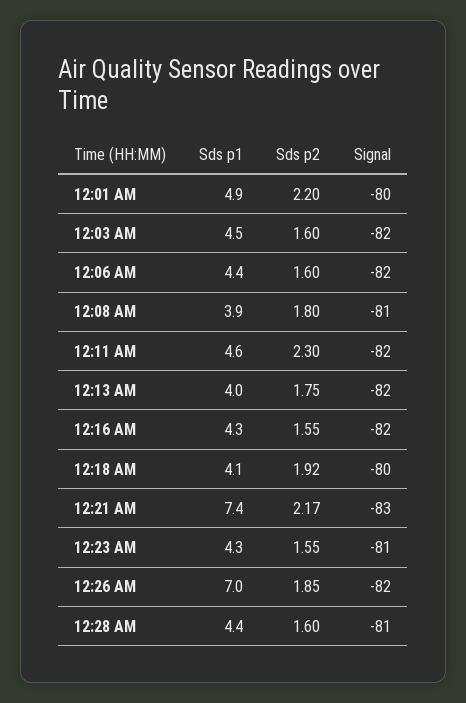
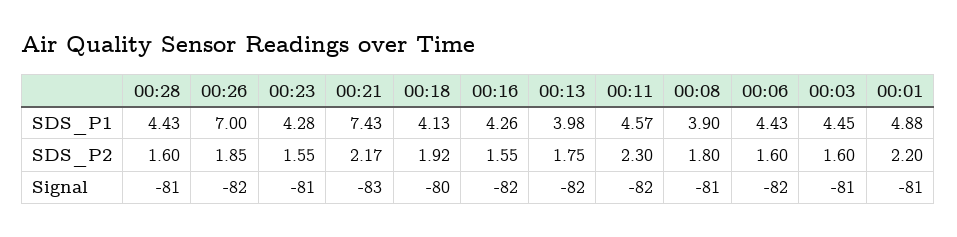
  {
    "Sds p1": {
      "12:01 AM": 4.88,
      "12:03 AM": 4.45,
      "12:06 AM": 4.43,
      "12:08 AM": 3.9,
      "12:11 AM": 4.57,
      "12:13 AM": 3.98,
      "12:16 AM": 4.26,
      "12:18 AM": 4.13,
      "12:21 AM": 7.43,
      "12:23 AM": 4.28,
      "12:26 AM": 7,
      "12:28 AM": 4.43
    },
    "Sds p2": {
      "12:01 AM": 2.2,
      "12:03 AM": 1.6,
      "12:06 AM": 1.6,
      "12:08 AM": 1.8,
      "12:11 AM": 2.3,
      "12:13 AM": 1.75,
      "12:16 AM": 1.55,
      "12:18 AM": 1.92,
      "12:21 AM": 2.17,
      "12:23 AM": 1.55,
      "12:26 AM": 1.85,
      "12:28 AM": 1.6
    },
    "Signal": {
-     "12:01 AM": -80,
+     "12:01 AM": -81,
-     "12:03 AM": -82,
+     "12:03 AM": -81,
      "12:06 AM": -82,
      "12:08 AM": -81,
      "12:11 AM": -82,
      "12:13 AM": -82,
      "12:16 AM": -82,
      "12:18 AM": -80,
      "12:21 AM": -83,
      "12:23 AM": -81,
      "12:26 AM": -82,
      "12:28 AM": -81
    }
  }

